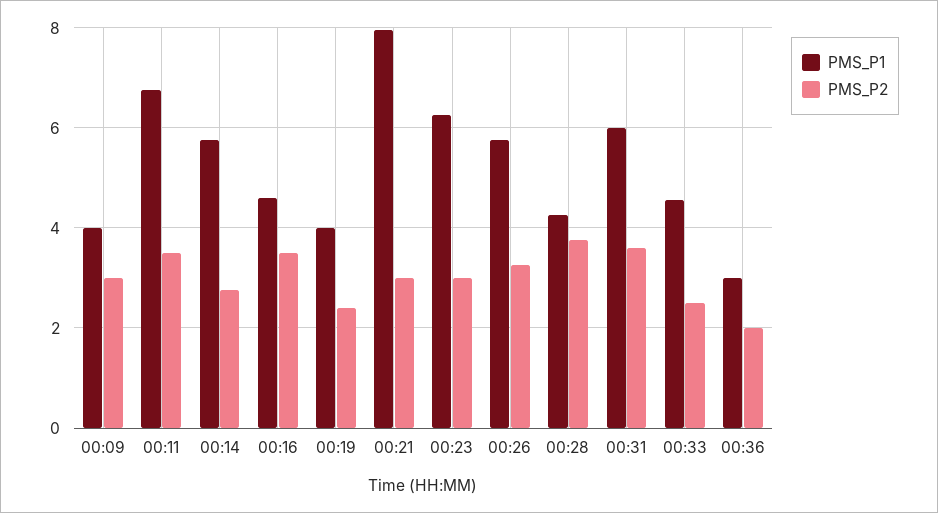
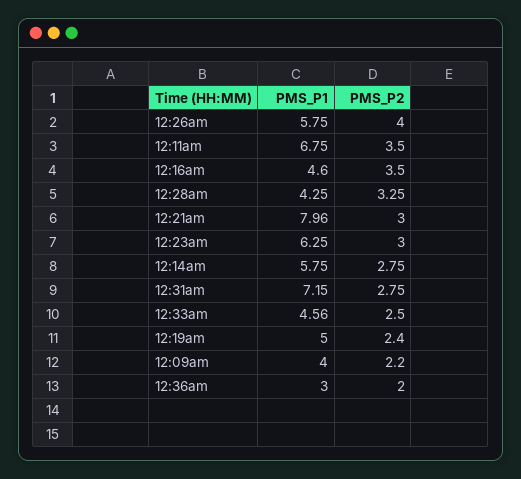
  {
    "PMS_P1": {
      "00:09": 4,
      "00:11": 6.75,
      "00:14": 5.75,
      "00:16": 4.6,
-     "00:19": 4,
+     "00:19": 5,
      "00:21": 7.96,
      "00:23": 6.25,
      "00:26": 5.75,
      "00:28": 4.25,
-     "00:31": 6,
+     "00:31": 7.15,
      "00:33": 4.56,
      "00:36": 3
    },
    "PMS_P2": {
-     "00:09": 3,
+     "00:09": 2.2,
      "00:11": 3.5,
      "00:14": 2.75,
      "00:16": 3.5,
      "00:19": 2.4,
      "00:21": 3,
      "00:23": 3,
-     "00:26": 3.2,
+     "00:26": 4,
-     "00:28": 3.8,
+     "00:28": 3.25,
-     "00:31": 3.6,
+     "00:31": 2.75,
      "00:33": 2.5,
      "00:36": 2
    }
  }

